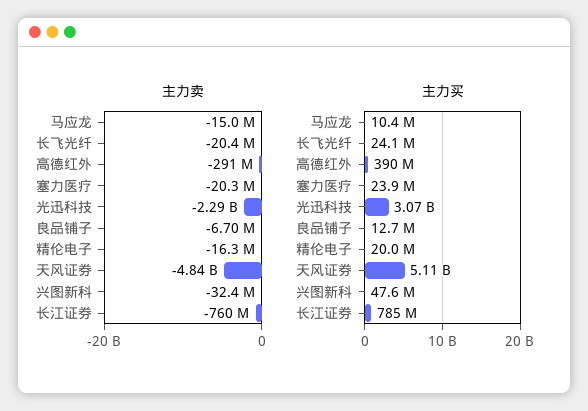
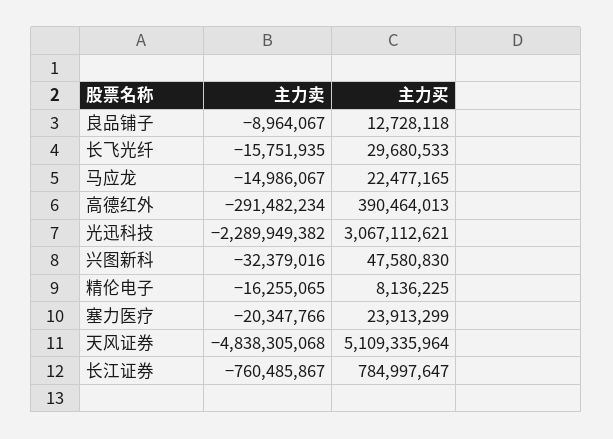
  {
    "主力卖": {
      "马应龙": -14986067,
-     "长飞光纤": -20400000,
+     "长飞光纤": -15751935,
      "高德红外": -291482234,
      "塞力医疗": -20347766,
      "光迅科技": -2289949382,
-     "良品铺子": -6700000,
+     "良品铺子": -8964067,
      "精伦电子": -16255065,
      "天风证券": -4838305068,
      "兴图新科": -32379016,
      "长江证券": -760485867
    },
    "主力买": {
-     "马应龙": 10400000,
+     "马应龙": 22477165,
-     "长飞光纤": 24100000,
+     "长飞光纤": 29680533,
      "高德红外": 390464013,
      "塞力医疗": 23913299,
      "光迅科技": 3067112621,
      "良品铺子": 12728118,
-     "精伦电子": 20000000,
+     "精伦电子": 8136225,
      "天风证券": 5109335964,
      "兴图新科": 47580830,
      "长江证券": 784997647
    }
  }

